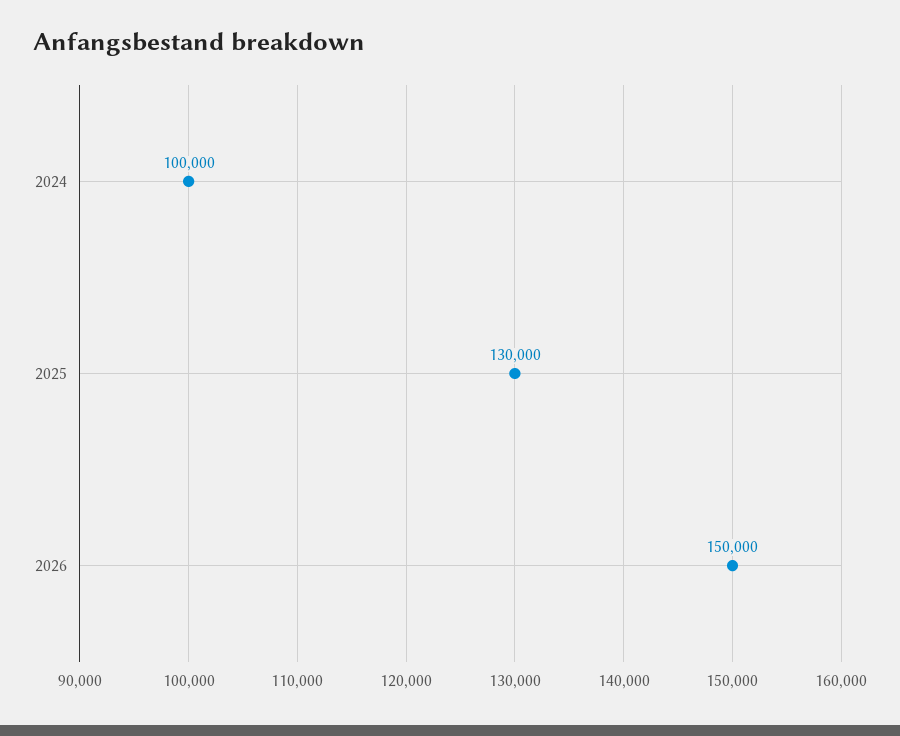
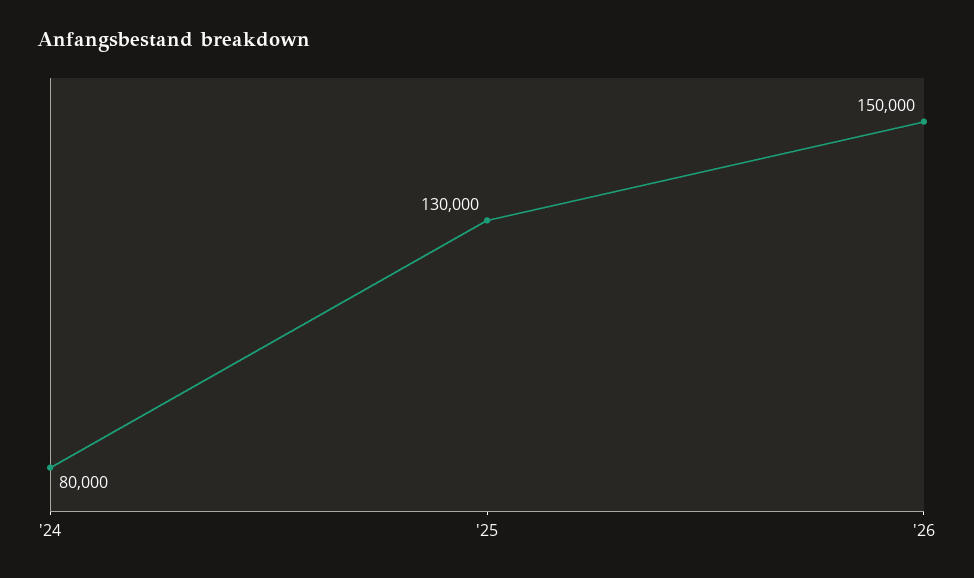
  {
-   "2024": 100000,
+   "2024": 80000,
    "2025": 130000,
    "2026": 150000
  }

